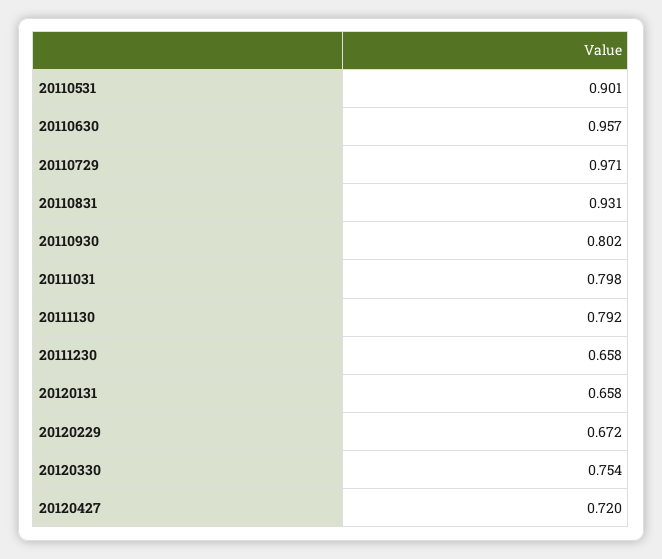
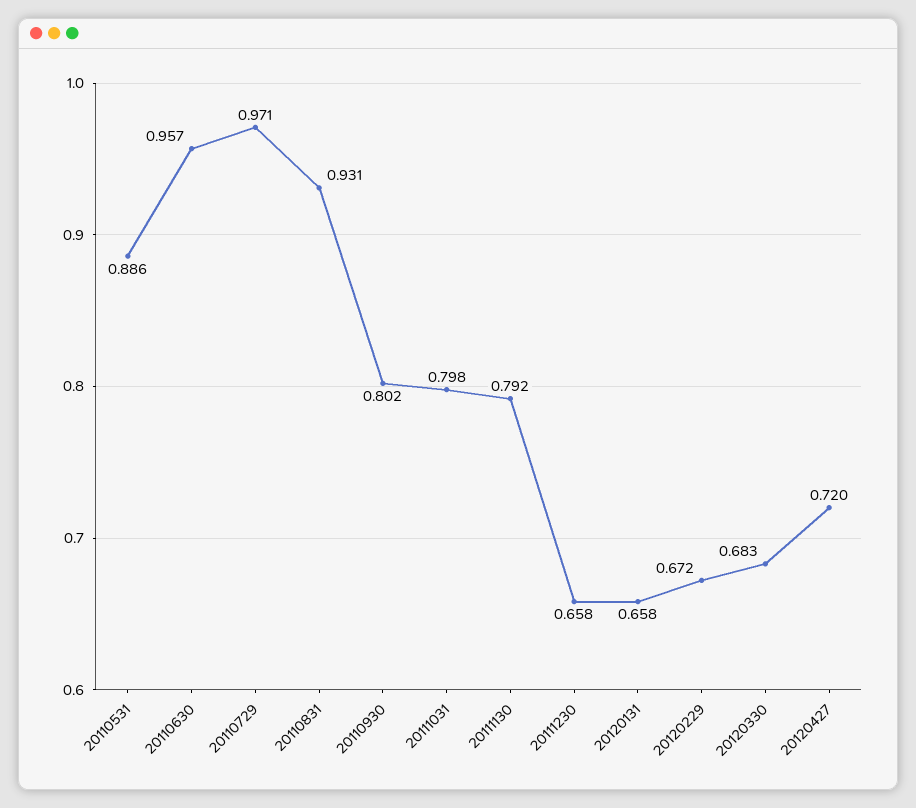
  {
-   "20110531": 0.901,
+   "20110531": 0.886,
    "20110630": 0.957,
    "20110729": 0.971,
    "20110831": 0.931,
    "20110930": 0.802,
    "20111031": 0.798,
    "20111130": 0.792,
    "20111230": 0.658,
    "20120131": 0.658,
    "20120229": 0.672,
-   "20120330": 0.754,
+   "20120330": 0.683,
    "20120427": 0.72
  }

